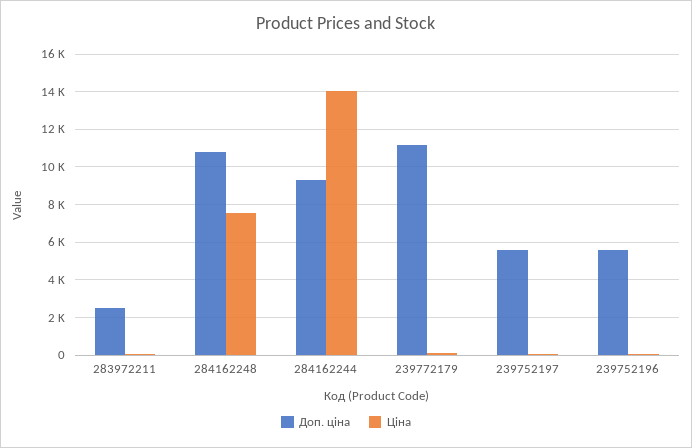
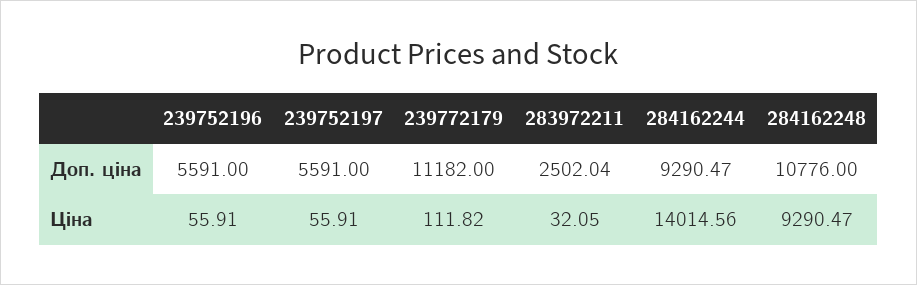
  {
    "Доп. ціна": {
      "283972211": 2502.04,
      "284162248": 10776,
      "284162244": 9290.47,
      "239772179": 11182,
      "239752197": 5591,
      "239752196": 5591
    },
    "Ціна": {
      "283972211": 32.05,
-     "284162248": 7500,
+     "284162248": 9290.47,
      "284162244": 14014.56,
      "239772179": 111.82,
      "239752197": 55.91,
      "239752196": 55.91
    }
  }

